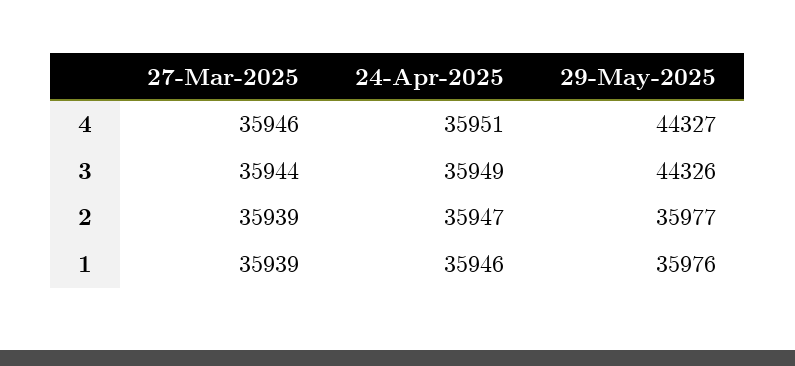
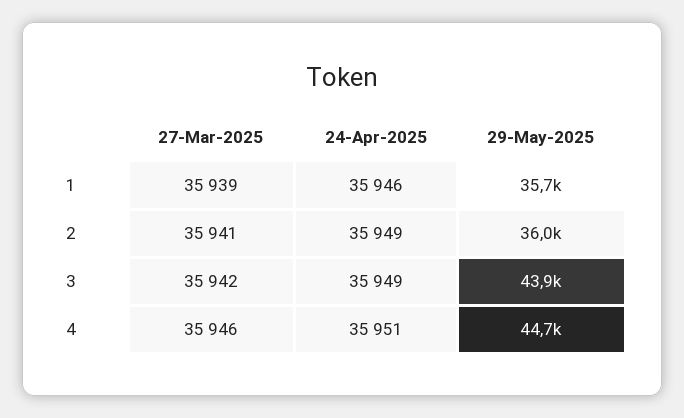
  {
    "27-Mar-2025": {
      "4": 35946,
-     "3": 35944,
+     "3": 35942,
-     "2": 35939,
+     "2": 35941,
      "1": 35939
    },
    "24-Apr-2025": {
      "4": 35951,
      "3": 35949,
-     "2": 35947,
+     "2": 35949,
      "1": 35946
    },
    "29-May-2025": {
-     "4": 44327,
+     "4": 44700,
-     "3": 44326,
+     "3": 43900,
      "2": 35977,
-     "1": 35976
+     "1": 35700
    }
  }

